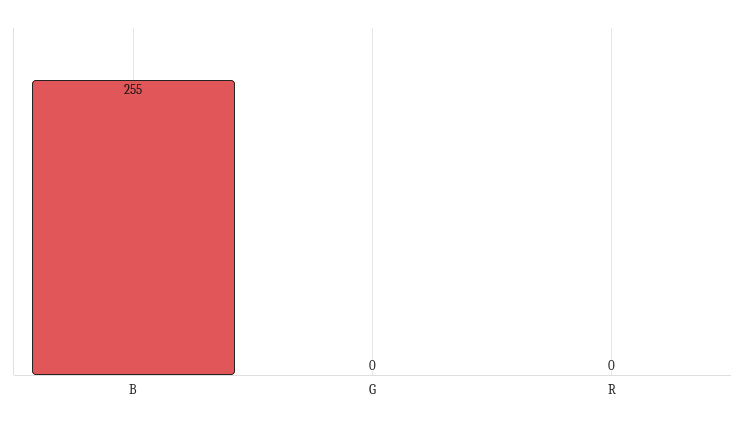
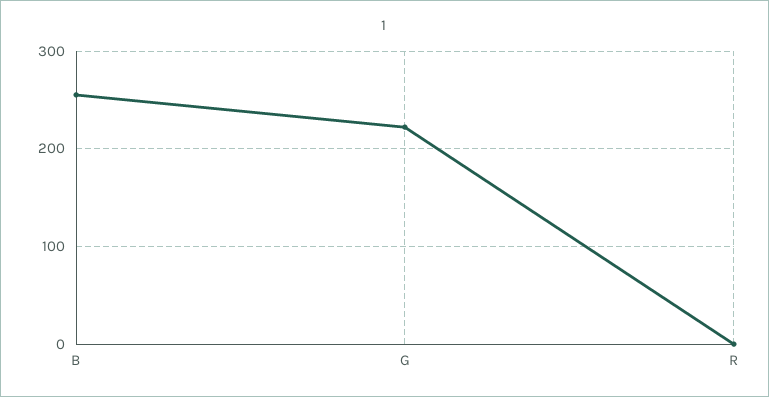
  {
    "B": 255,
-   "G": 0,
+   "G": 220,
    "R": 0
  }

